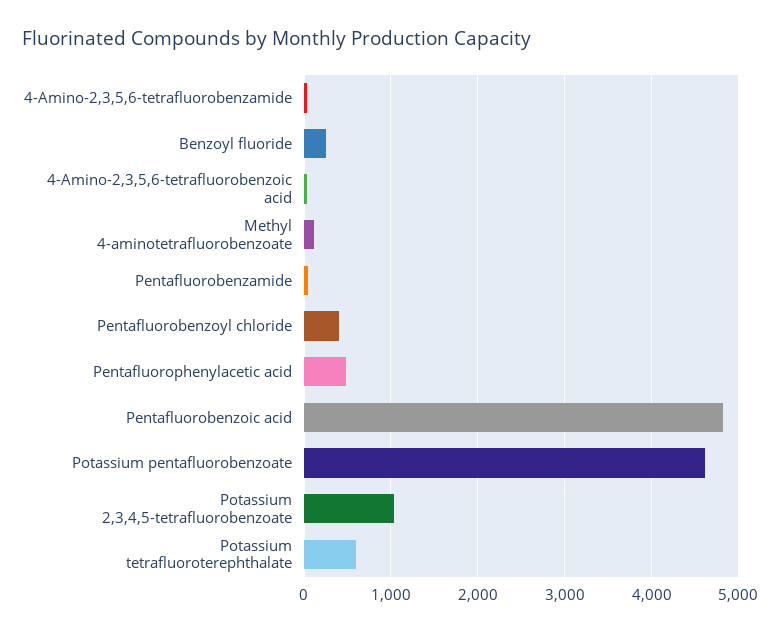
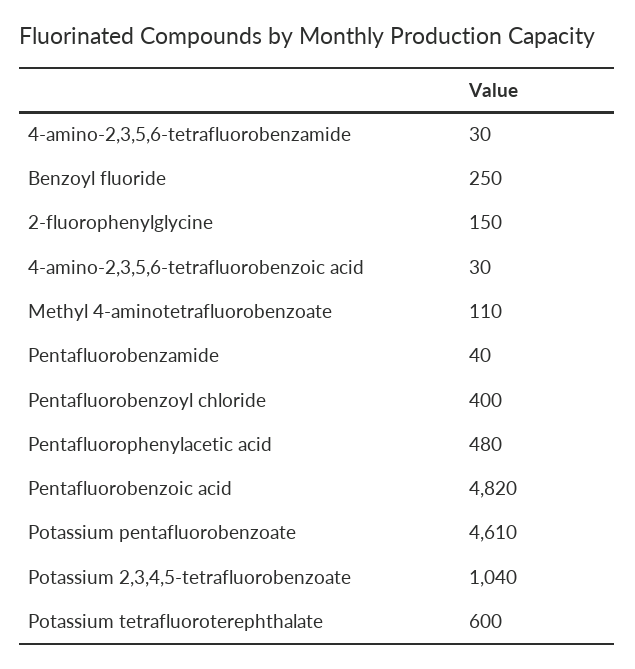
  {
    "4-Amino-2,3,5,6-tetrafluorobenzamide": 30,
    "Benzoyl fluoride": 250,
    "4-Amino-2,3,5,6-tetrafluorobenzoic acid": 30,
    "Methyl 4-aminotetrafluorobenzoate": 110,
    "Pentafluorobenzamide": 40,
    "Pentafluorobenzoyl chloride": 400,
    "Pentafluorophenylacetic acid": 480,
    "Pentafluorobenzoic acid": 4820,
    "Potassium pentafluorobenzoate": 4610,
    "Potassium 2,3,4,5-tetrafluorobenzoate": 1040,
-   "Potassium tetrafluoroterephthalate": 600
+   "Potassium tetrafluoroterephthalate": 600,
+   "2-fluorophenylglycine": 150
  }

